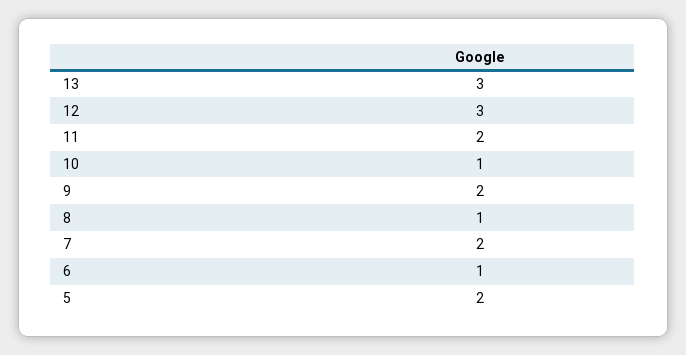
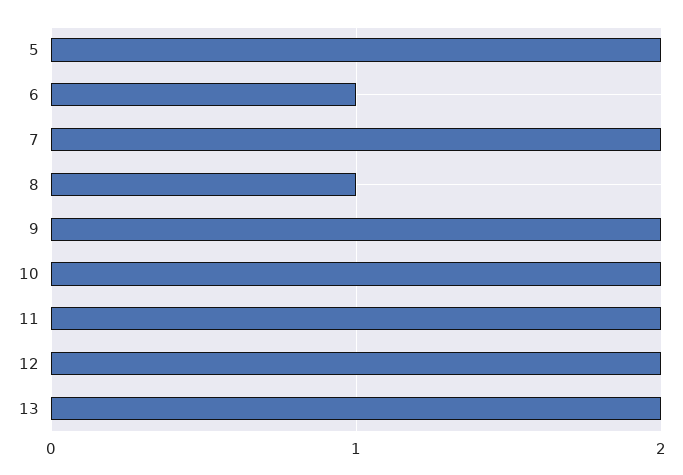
  {
-   "13": 3,
+   "13": 2,
-   "12": 3,
+   "12": 2,
    "11": 2,
-   "10": 1,
+   "10": 2,
    "9": 2,
    "8": 1,
    "7": 2,
    "6": 1,
    "5": 2
  }

